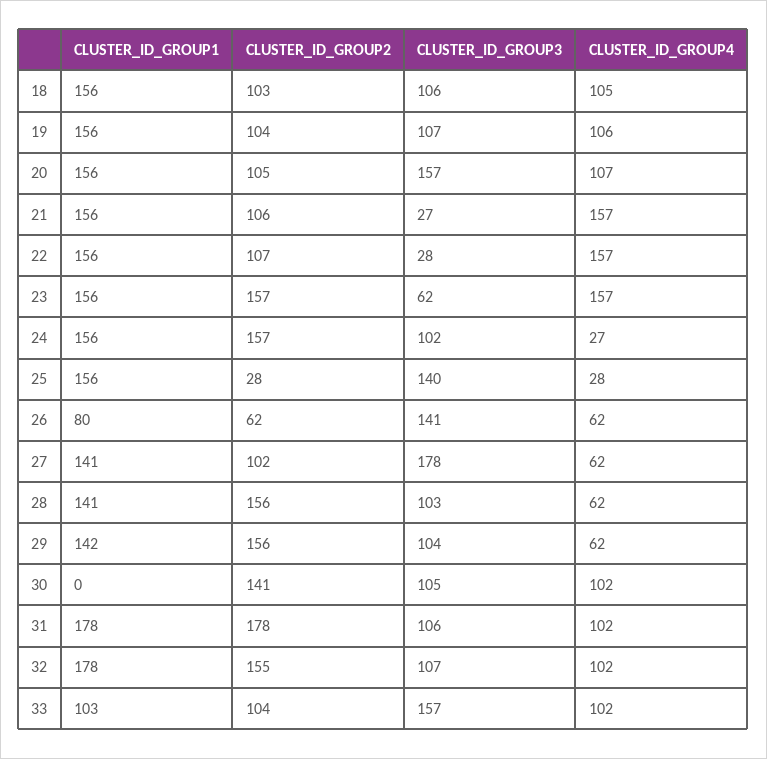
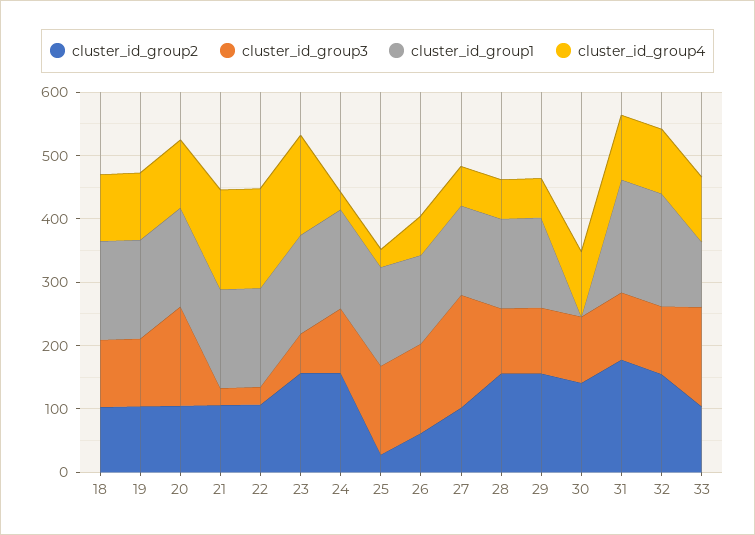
  {
    "CLUSTER_ID_GROUP1": {
      "18": 156,
      "19": 156,
      "20": 156,
      "21": 156,
      "22": 156,
      "23": 156,
      "24": 156,
      "25": 156,
-     "26": 80,
+     "26": 140,
      "27": 141,
      "28": 141,
      "29": 142,
      "30": 0,
      "31": 178,
      "32": 178,
      "33": 103
    },
    "CLUSTER_ID_GROUP2": {
      "18": 103,
      "19": 104,
      "20": 105,
      "21": 106,
      "22": 107,
      "23": 157,
      "24": 157,
      "25": 28,
      "26": 62,
      "27": 102,
      "28": 156,
      "29": 156,
      "30": 141,
      "31": 178,
      "32": 155,
      "33": 104
    },
    "CLUSTER_ID_GROUP3": {
      "18": 106,
      "19": 107,
      "20": 157,
      "21": 27,
      "22": 28,
      "23": 62,
      "24": 102,
      "25": 140,
      "26": 141,
      "27": 178,
      "28": 103,
      "29": 104,
      "30": 105,
      "31": 106,
      "32": 107,
      "33": 157
    },
    "CLUSTER_ID_GROUP4": {
      "18": 105,
      "19": 106,
      "20": 107,
      "21": 157,
      "22": 157,
      "23": 157,
      "24": 27,
      "25": 28,
      "26": 62,
      "27": 62,
      "28": 62,
      "29": 62,
      "30": 102,
      "31": 102,
      "32": 102,
      "33": 102
    }
  }

